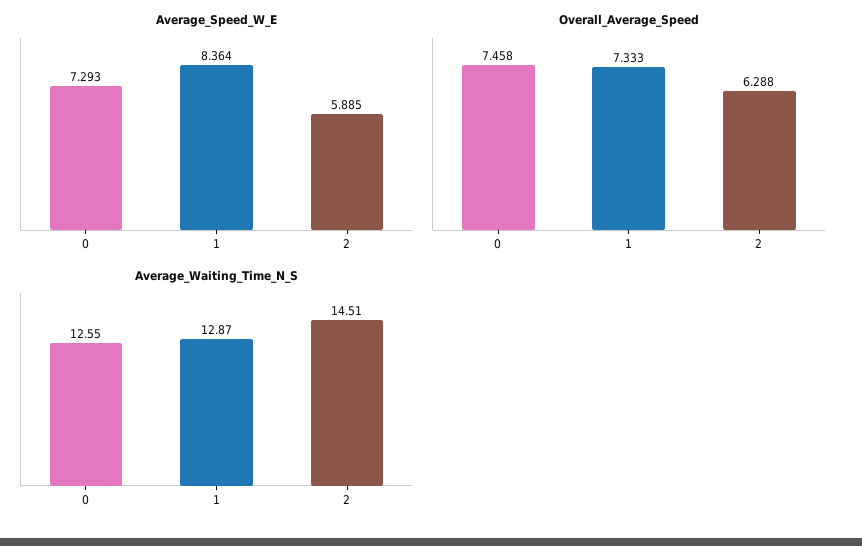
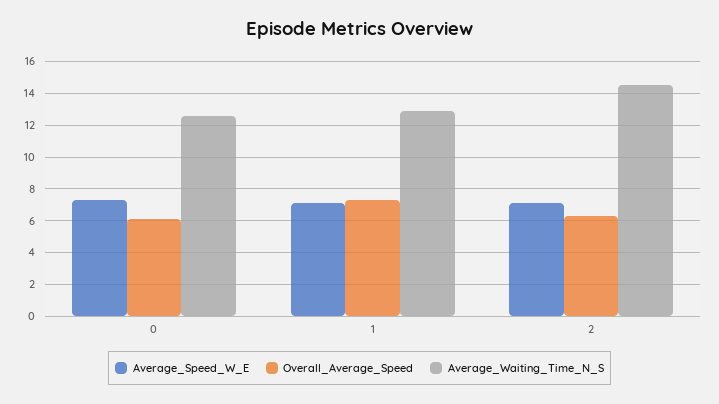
  {
    "Average_Speed_W_E": {
      "0": 7.293,
-     "1": 8.364,
+     "1": 7,
-     "2": 5.885
+     "2": 7
    },
    "Overall_Average_Speed": {
-     "0": 7.458,
+     "0": 6,
      "1": 7.333,
      "2": 6.288
    },
    "Average_Waiting_Time_N_S": {
      "0": 12.55,
      "1": 12.87,
      "2": 14.51
    }
  }

